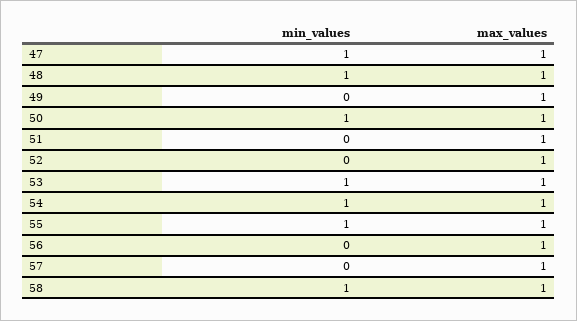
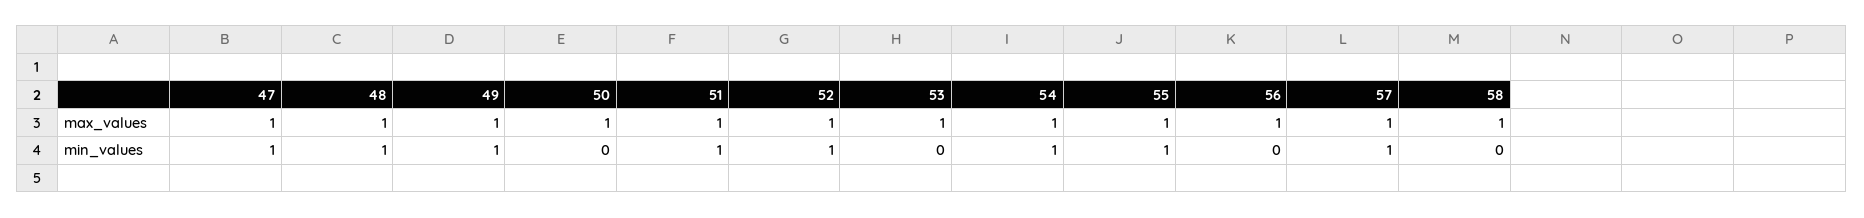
  {
    "min_values": {
      "47": 1,
      "48": 1,
-     "49": 0,
+     "49": 1,
-     "50": 1,
+     "50": 0,
-     "51": 0,
+     "51": 1,
-     "52": 0,
+     "52": 1,
-     "53": 1,
+     "53": 0,
      "54": 1,
      "55": 1,
      "56": 0,
-     "57": 0,
+     "57": 1,
-     "58": 1
+     "58": 0
    },
    "max_values": {
      "47": 1,
      "48": 1,
      "49": 1,
      "50": 1,
      "51": 1,
      "52": 1,
      "53": 1,
      "54": 1,
      "55": 1,
      "56": 1,
      "57": 1,
      "58": 1
    }
  }

